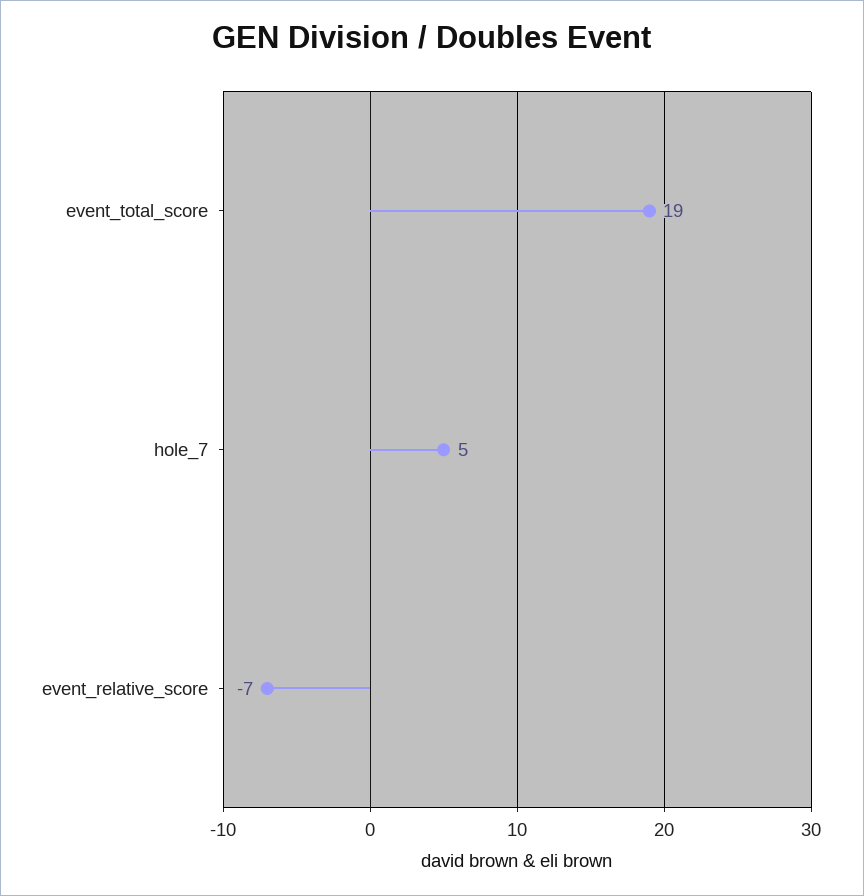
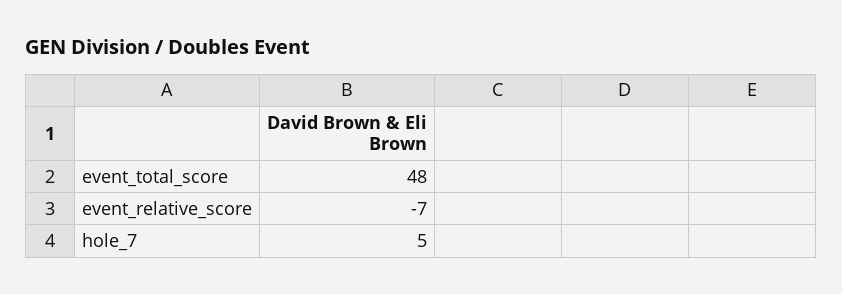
  {
-   "event_total_score": 19,
+   "event_total_score": 48,
    "hole_7": 5,
    "event_relative_score": -7
  }

